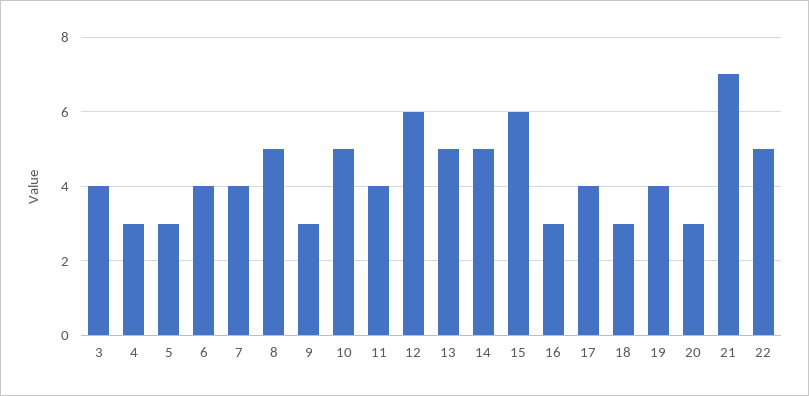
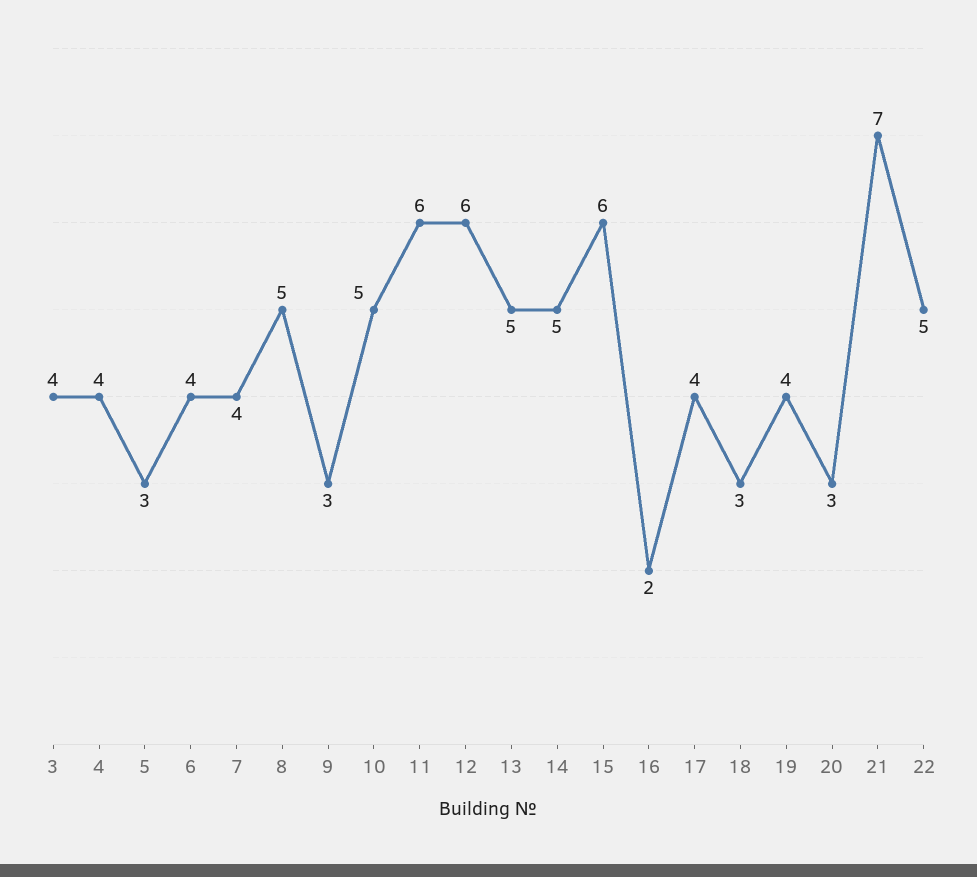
  {
    "3": 4,
-   "4": 3,
+   "4": 4,
    "5": 3,
    "6": 4,
    "7": 4,
    "8": 5,
    "9": 3,
    "10": 5,
-   "11": 4,
+   "11": 6,
    "12": 6,
    "13": 5,
    "14": 5,
    "15": 6,
-   "16": 3,
+   "16": 2,
    "17": 4,
    "18": 3,
    "19": 4,
    "20": 3,
    "21": 7,
    "22": 5
  }

